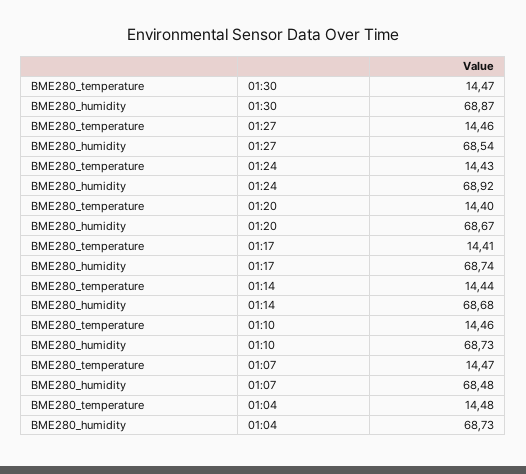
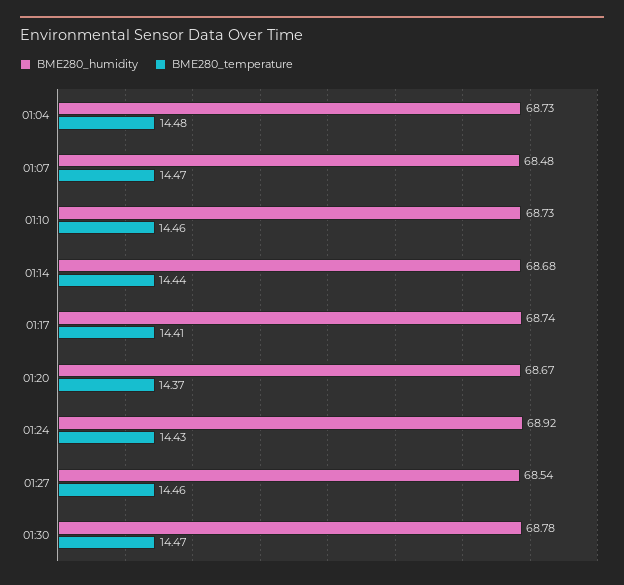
  {
    "BME280_temperature": {
      "01:30": 14.47,
      "01:27": 14.46,
      "01:24": 14.43,
-     "01:20": 14.4,
+     "01:20": 14.37,
      "01:17": 14.41,
      "01:14": 14.44,
      "01:10": 14.46,
      "01:07": 14.47,
      "01:04": 14.48
    },
    "BME280_humidity": {
-     "01:30": 68.87,
+     "01:30": 68.78,
      "01:27": 68.54,
      "01:24": 68.92,
      "01:20": 68.67,
      "01:17": 68.74,
      "01:14": 68.68,
      "01:10": 68.73,
      "01:07": 68.48,
      "01:04": 68.73
    }
  }

